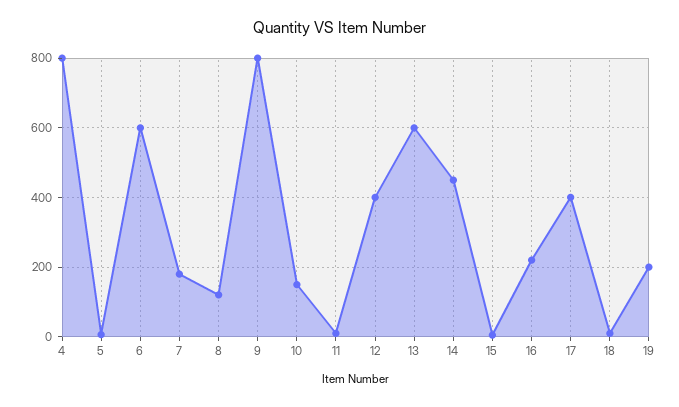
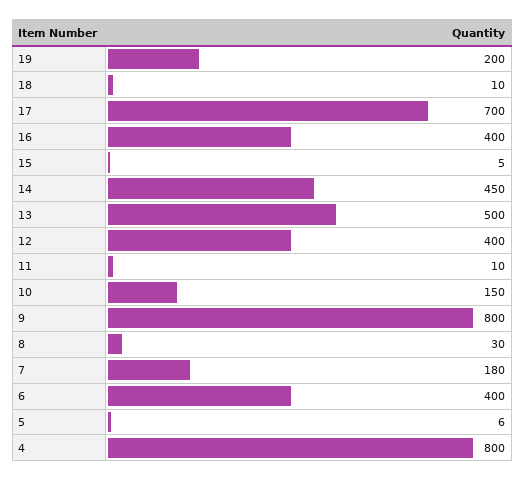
  {
    "4": 800,
    "5": 6,
-   "6": 600,
+   "6": 400,
    "7": 180,
-   "8": 120,
+   "8": 30,
    "9": 800,
    "10": 150,
    "11": 10,
    "12": 400,
-   "13": 600,
+   "13": 500,
    "14": 450,
    "15": 5,
-   "16": 220,
+   "16": 400,
-   "17": 400,
+   "17": 700,
    "18": 10,
    "19": 200
  }

